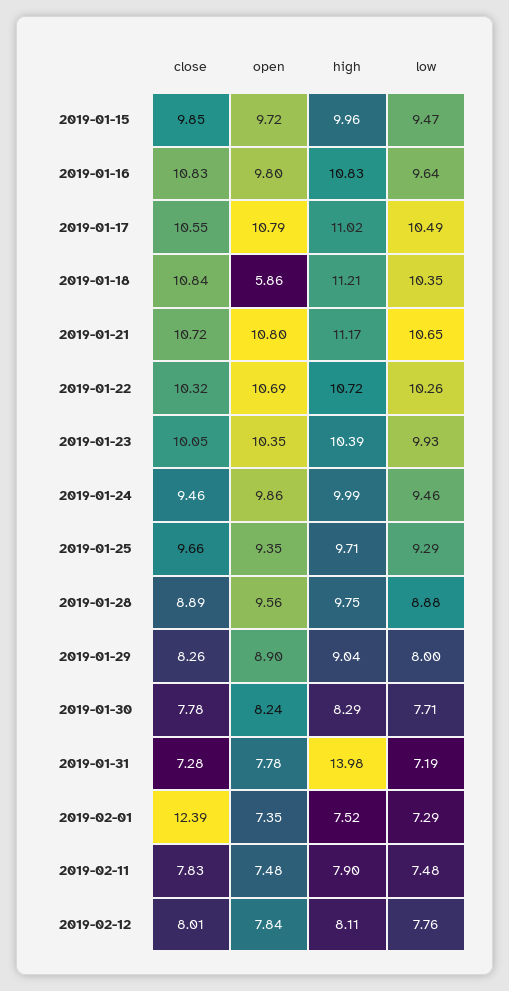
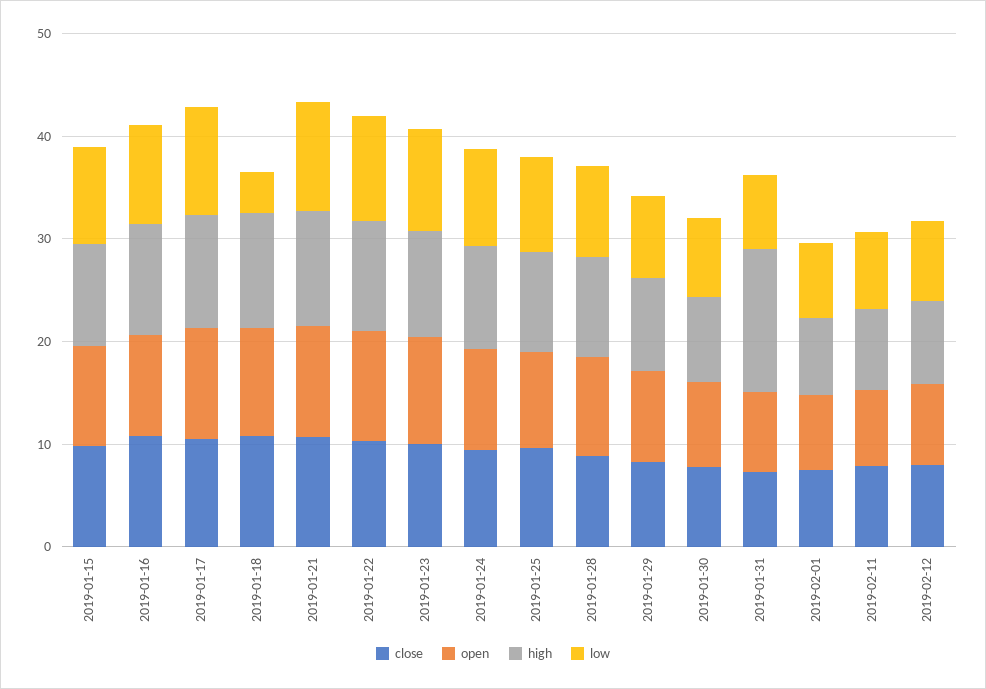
  {
    "close": {
      "2019-01-15": 9.85,
      "2019-01-16": 10.83,
      "2019-01-17": 10.55,
      "2019-01-18": 10.84,
      "2019-01-21": 10.72,
      "2019-01-22": 10.32,
      "2019-01-23": 10.05,
      "2019-01-24": 9.46,
      "2019-01-25": 9.66,
      "2019-01-28": 8.89,
      "2019-01-29": 8.26,
      "2019-01-30": 7.78,
      "2019-01-31": 7.28,
-     "2019-02-01": 12.39,
+     "2019-02-01": 8,
      "2019-02-11": 7.83,
      "2019-02-12": 8.01
    },
    "open": {
      "2019-01-15": 9.72,
      "2019-01-16": 9.8,
      "2019-01-17": 10.79,
-     "2019-01-18": 5.86,
+     "2019-01-18": 10,
      "2019-01-21": 10.8,
      "2019-01-22": 10.69,
      "2019-01-23": 10.35,
      "2019-01-24": 9.86,
      "2019-01-25": 9.35,
      "2019-01-28": 9.56,
      "2019-01-29": 8.9,
      "2019-01-30": 8.24,
      "2019-01-31": 7.78,
      "2019-02-01": 7.35,
      "2019-02-11": 7.48,
      "2019-02-12": 7.84
    },
    "high": {
      "2019-01-15": 9.96,
      "2019-01-16": 10.83,
      "2019-01-17": 11.02,
      "2019-01-18": 11.21,
      "2019-01-21": 11.17,
      "2019-01-22": 10.72,
      "2019-01-23": 10.39,
      "2019-01-24": 9.99,
      "2019-01-25": 9.71,
      "2019-01-28": 9.75,
      "2019-01-29": 9.04,
      "2019-01-30": 8.29,
      "2019-01-31": 13.98,
      "2019-02-01": 7.52,
      "2019-02-11": 7.9,
      "2019-02-12": 8.11
    },
    "low": {
      "2019-01-15": 9.47,
      "2019-01-16": 9.64,
      "2019-01-17": 10.49,
-     "2019-01-18": 10.35,
+     "2019-01-18": 4,
      "2019-01-21": 10.65,
      "2019-01-22": 10.26,
      "2019-01-23": 9.93,
      "2019-01-24": 9.46,
      "2019-01-25": 9.29,
      "2019-01-28": 8.88,
      "2019-01-29": 8,
      "2019-01-30": 7.71,
      "2019-01-31": 7.19,
      "2019-02-01": 7.29,
      "2019-02-11": 7.48,
      "2019-02-12": 7.76
    }
  }

